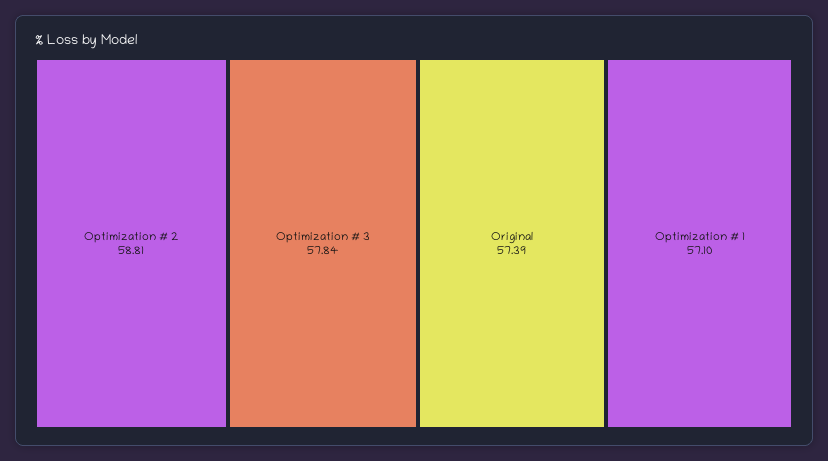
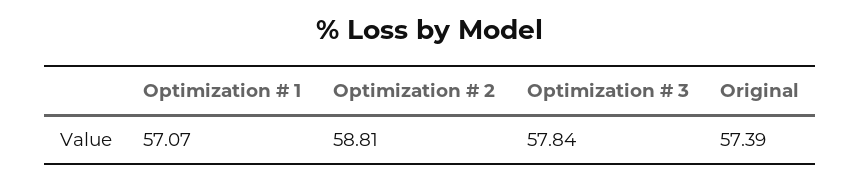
  {
    "Optimization # 2": 58.81,
    "Optimization # 3": 57.84,
    "Original": 57.39,
-   "Optimization # 1": 57.1
+   "Optimization # 1": 57.07
  }

